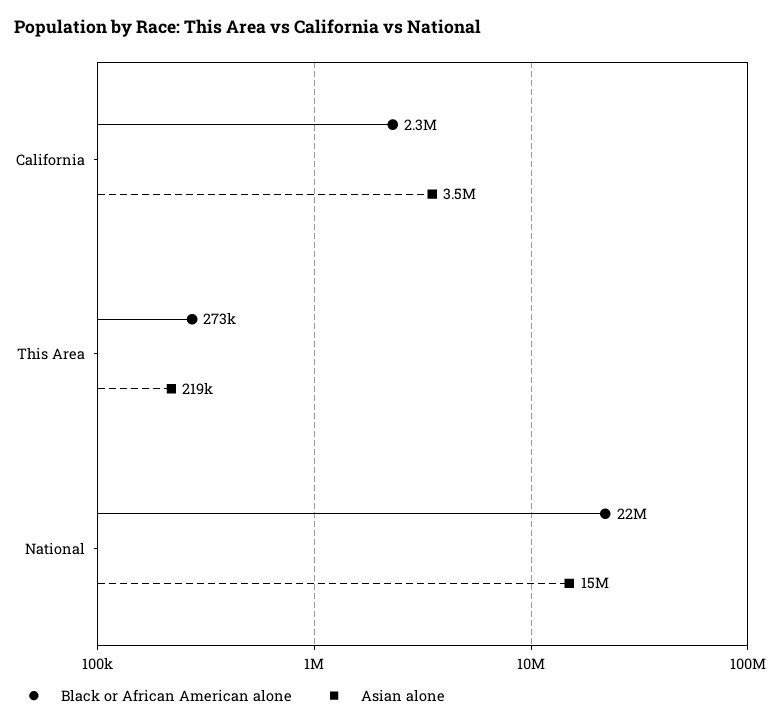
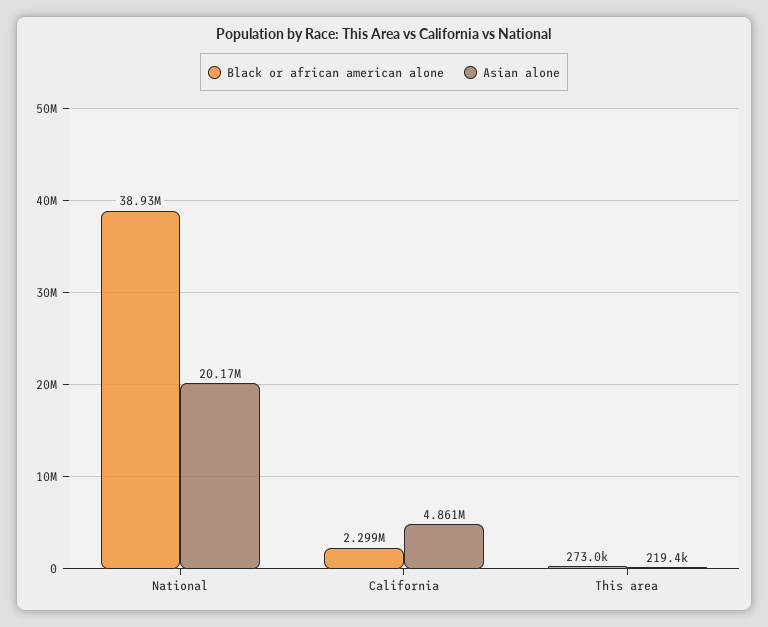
  {
    "Black or African American alone": {
      "California": 2299000,
      "This Area": 273000,
-     "National": 22000000
+     "National": 38930000
    },
    "Asian alone": {
-     "California": 3500000,
+     "California": 4861000,
      "This Area": 219400,
-     "National": 15000000
+     "National": 20170000
    }
  }

